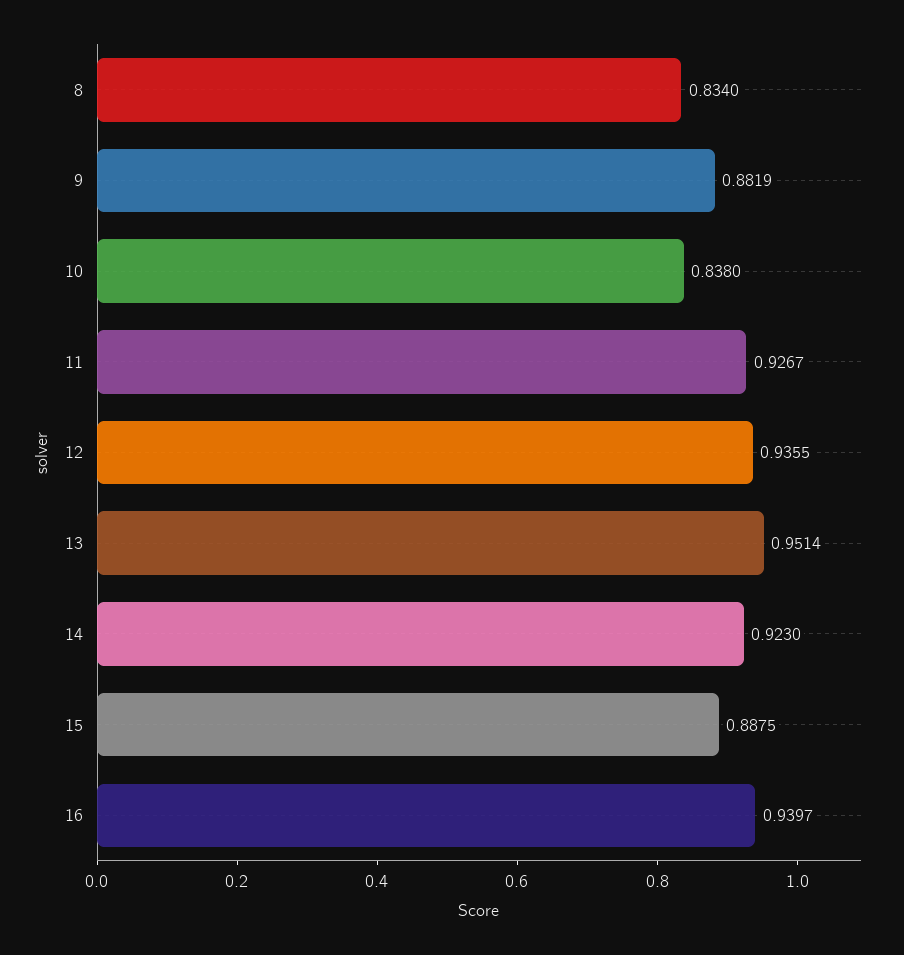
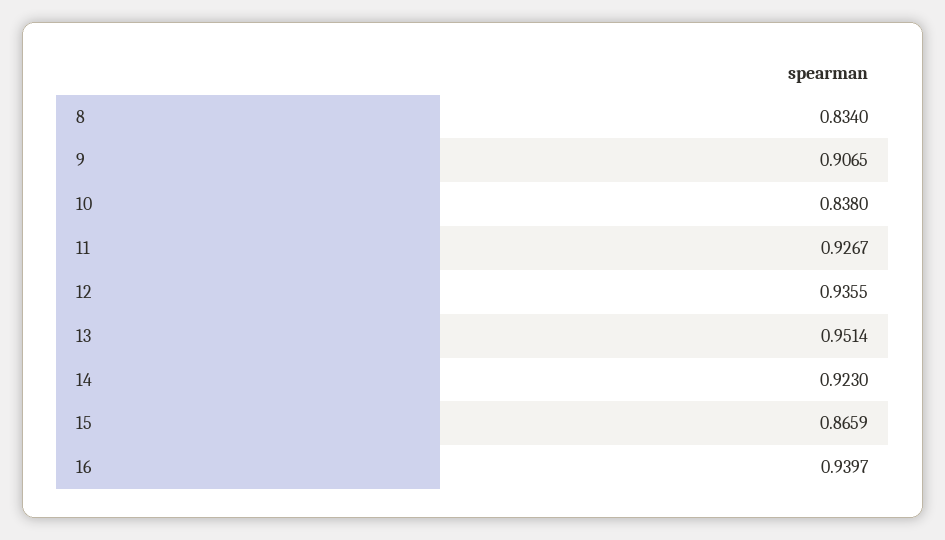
  {
    "8": 0.834,
-   "9": 0.8819,
+   "9": 0.9065,
    "10": 0.838,
    "11": 0.9267,
    "12": 0.9355,
    "13": 0.9514,
    "14": 0.923,
-   "15": 0.8875,
+   "15": 0.8659,
    "16": 0.9397
  }

